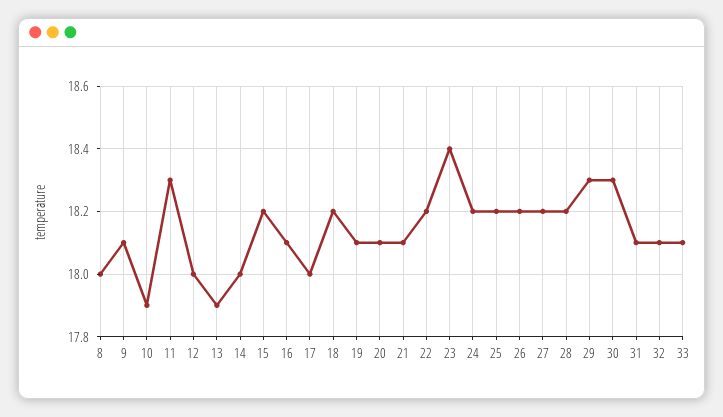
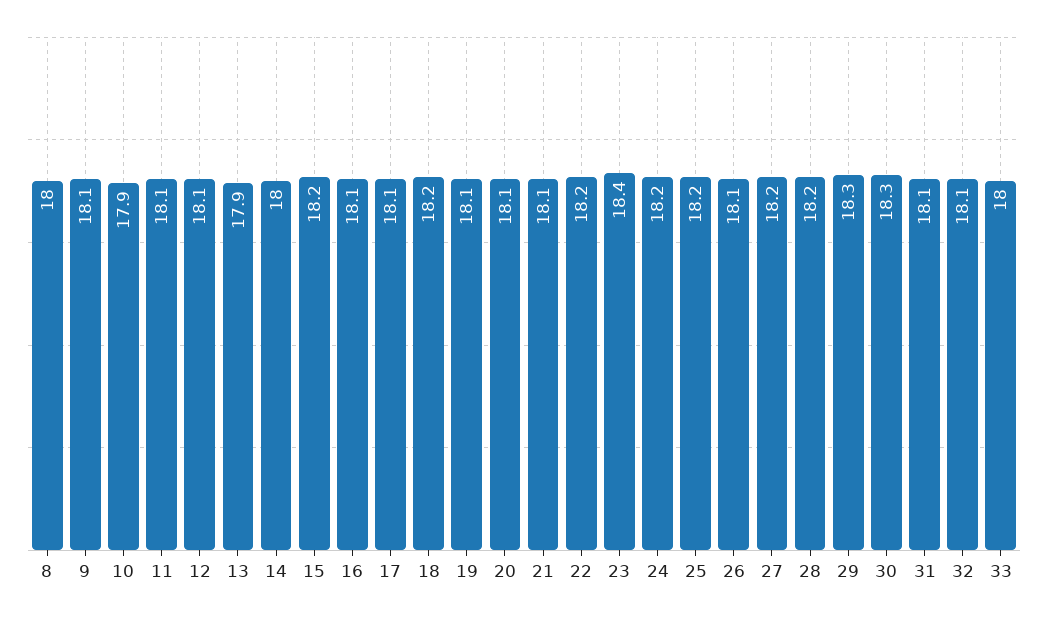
  {
    "8": 18,
    "9": 18.1,
    "10": 17.9,
-   "11": 18.3,
+   "11": 18.1,
-   "12": 18,
+   "12": 18.1,
    "13": 17.9,
    "14": 18,
    "15": 18.2,
    "16": 18.1,
-   "17": 18,
+   "17": 18.1,
    "18": 18.2,
    "19": 18.1,
    "20": 18.1,
    "21": 18.1,
    "22": 18.2,
    "23": 18.4,
    "24": 18.2,
    "25": 18.2,
-   "26": 18.2,
+   "26": 18.1,
    "27": 18.2,
    "28": 18.2,
    "29": 18.3,
    "30": 18.3,
    "31": 18.1,
    "32": 18.1,
-   "33": 18.1
+   "33": 18
  }

